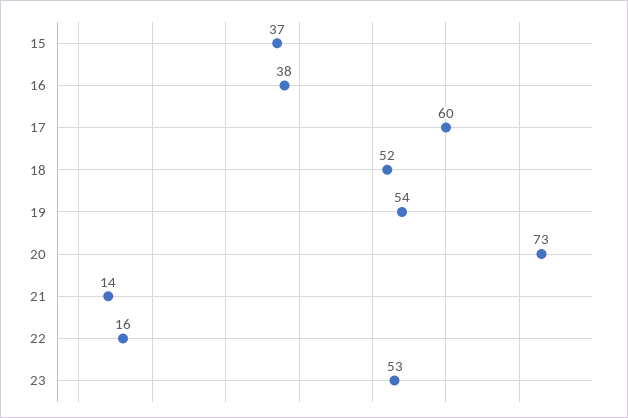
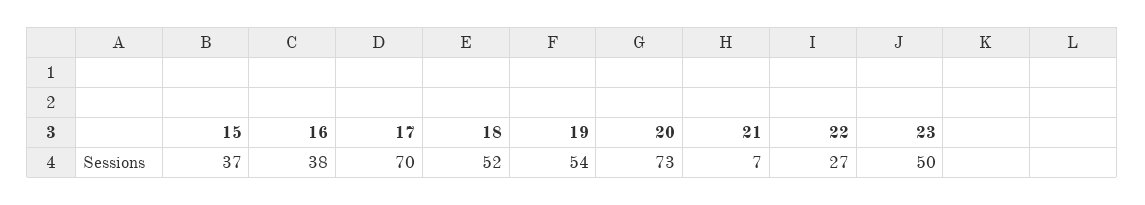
  {
    "15": 37,
    "16": 38,
-   "17": 60,
+   "17": 70,
    "18": 52,
    "19": 54,
    "20": 73,
-   "21": 14,
+   "21": 7,
-   "22": 16,
+   "22": 27,
-   "23": 53
+   "23": 50
  }

